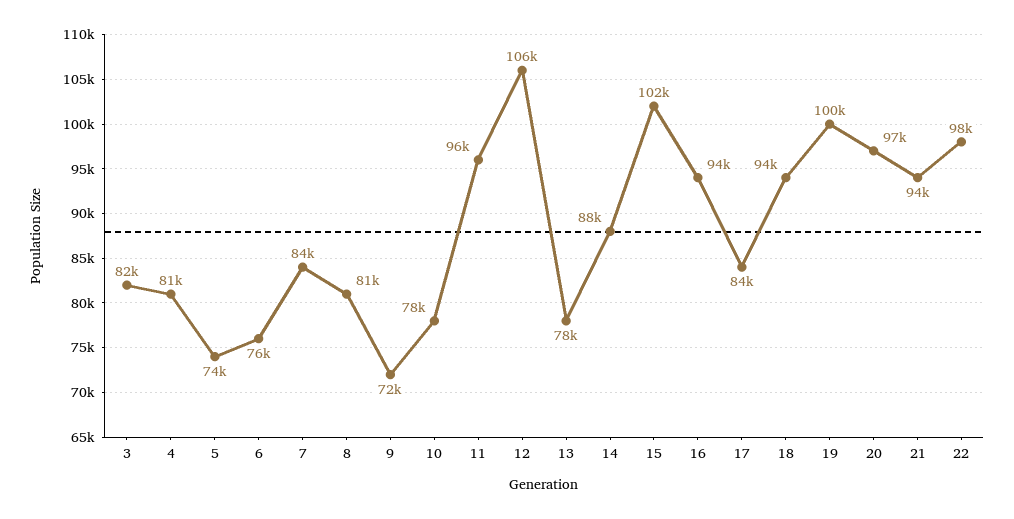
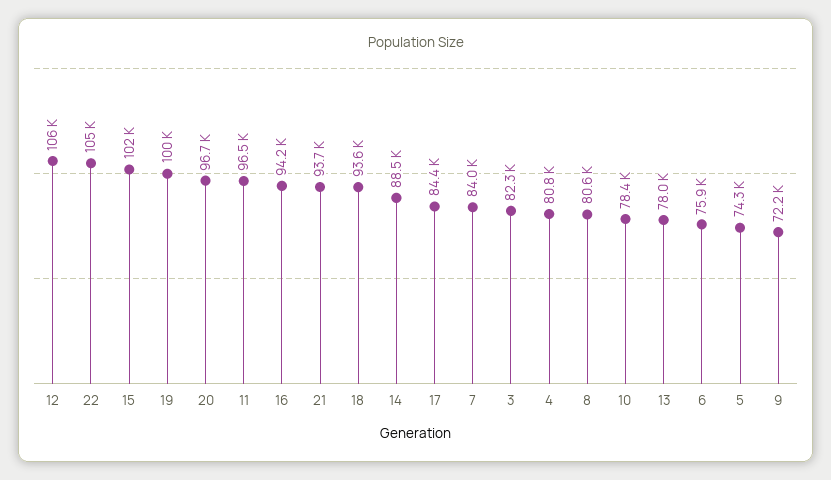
  {
    "3": 82300,
    "4": 80800,
    "5": 74300,
    "6": 75900,
    "7": 84000,
    "8": 80600,
    "9": 72200,
    "10": 78400,
    "11": 96500,
    "12": 106000,
    "13": 78000,
    "14": 88500,
    "15": 102000,
    "16": 94200,
    "17": 84400,
    "18": 93600,
    "19": 100000,
    "20": 96700,
    "21": 93700,
-   "22": 98000
+   "22": 105000
  }

